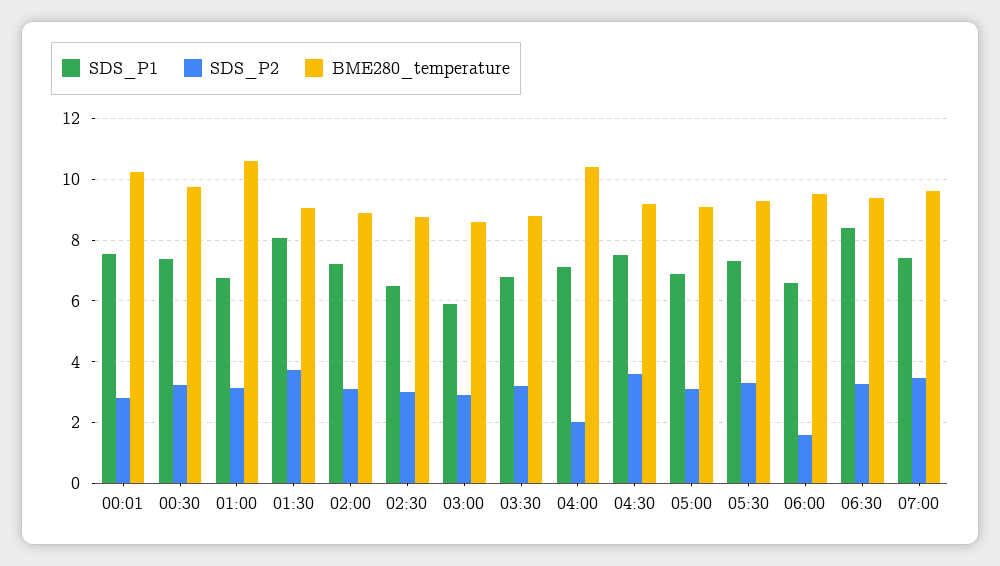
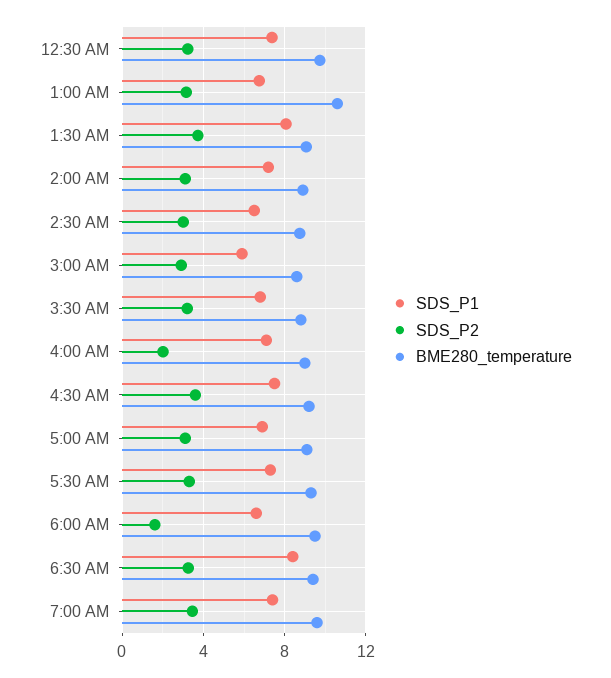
  {
    "SDS_P1": {
-     "00:01": 7.6,
      "00:30": 7.4,
      "01:00": 6.8,
      "01:30": 8,
      "02:00": 7.2,
      "02:30": 6.6,
      "03:00": 6,
      "03:30": 6.8,
      "04:00": 7.2,
      "04:30": 7.6,
      "05:00": 7,
      "05:30": 7.4,
      "06:00": 6.6,
      "06:30": 8.4,
      "07:00": 7.4
    },
    "SDS_P2": {
-     "00:01": 2.8,
      "00:30": 3.2,
      "01:00": 3.2,
      "01:30": 3.8,
      "02:00": 3.2,
      "02:30": 3,
      "03:00": 3,
      "03:30": 3.2,
      "04:00": 2,
      "04:30": 3.6,
      "05:00": 3.2,
      "05:30": 3.4,
      "06:00": 1.6,
      "06:30": 3.2,
      "07:00": 3.4
    },
    "BME280_temperature": {
-     "00:01": 10.2,
      "00:30": 9.8,
      "01:00": 10.6,
      "01:30": 9,
      "02:00": 9,
      "02:30": 8.8,
      "03:00": 8.6,
      "03:30": 8.8,
-     "04:00": 10.4,
+     "04:00": 9,
      "04:30": 9.2,
      "05:00": 9.2,
      "05:30": 9.4,
      "06:00": 9.6,
      "06:30": 9.4,
      "07:00": 9.6
    }
  }

